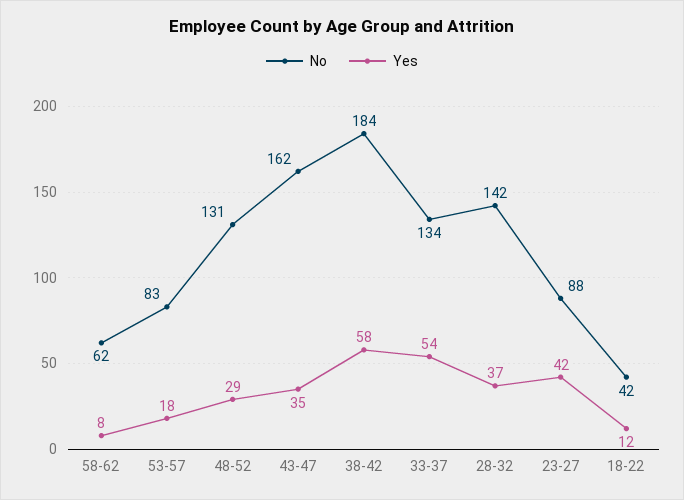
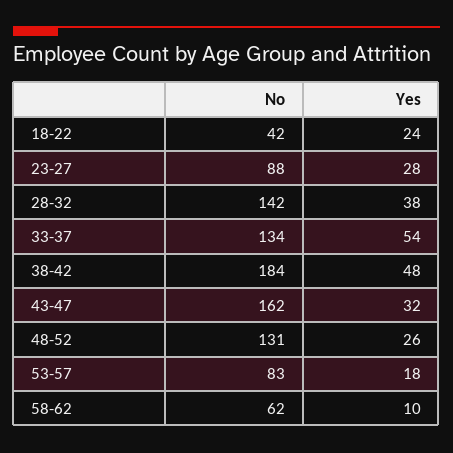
  {
    "No": {
      "58-62": 62,
      "53-57": 83,
      "48-52": 131,
      "43-47": 162,
      "38-42": 184,
      "33-37": 134,
      "28-32": 142,
      "23-27": 88,
      "18-22": 42
    },
    "Yes": {
-     "58-62": 8,
+     "58-62": 10,
      "53-57": 18,
-     "48-52": 29,
+     "48-52": 26,
-     "43-47": 35,
+     "43-47": 32,
-     "38-42": 58,
+     "38-42": 48,
      "33-37": 54,
-     "28-32": 37,
+     "28-32": 38,
-     "23-27": 42,
+     "23-27": 28,
-     "18-22": 12
+     "18-22": 24
    }
  }

